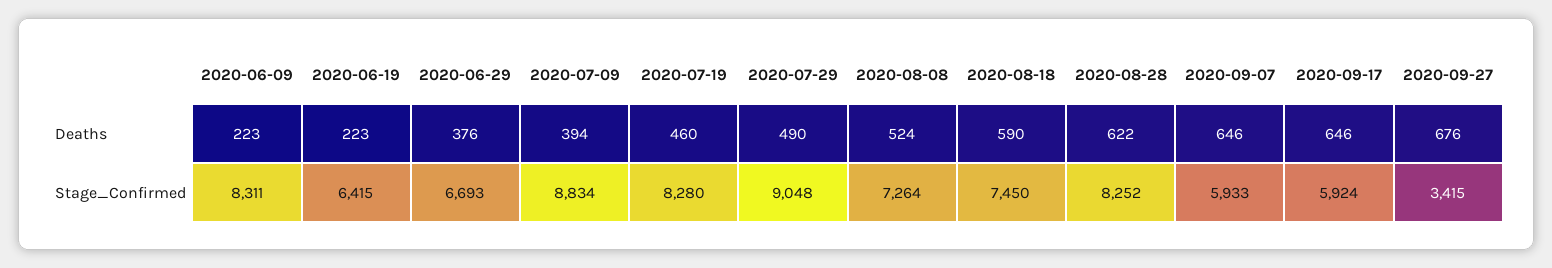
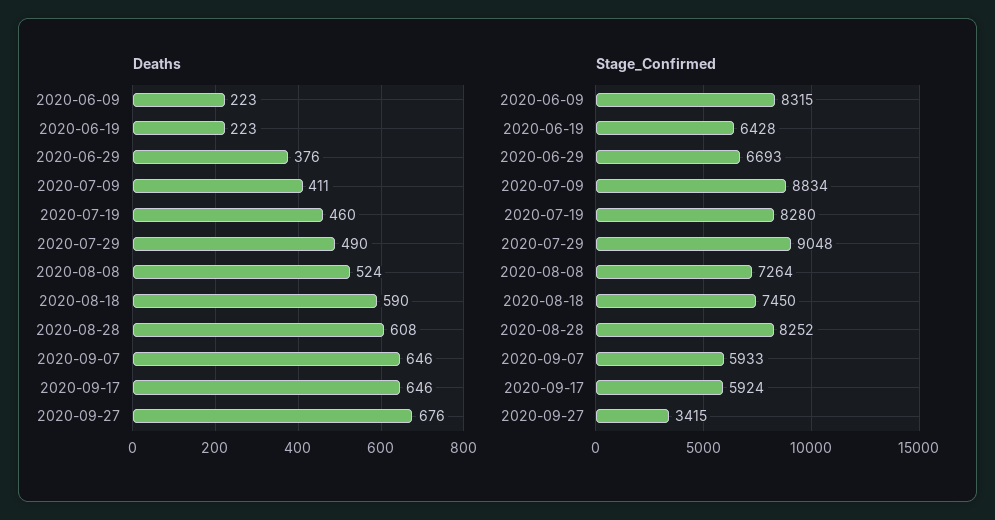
  {
    "Deaths": {
      "2020-06-09": 223,
      "2020-06-19": 223,
      "2020-06-29": 376,
-     "2020-07-09": 394,
+     "2020-07-09": 411,
      "2020-07-19": 460,
      "2020-07-29": 490,
      "2020-08-08": 524,
      "2020-08-18": 590,
-     "2020-08-28": 622,
+     "2020-08-28": 608,
      "2020-09-07": 646,
      "2020-09-17": 646,
      "2020-09-27": 676
    },
    "Stage_Confirmed": {
-     "2020-06-09": 8311,
+     "2020-06-09": 8315,
-     "2020-06-19": 6415,
+     "2020-06-19": 6428,
      "2020-06-29": 6693,
      "2020-07-09": 8834,
      "2020-07-19": 8280,
      "2020-07-29": 9048,
      "2020-08-08": 7264,
      "2020-08-18": 7450,
      "2020-08-28": 8252,
      "2020-09-07": 5933,
      "2020-09-17": 5924,
      "2020-09-27": 3415
    }
  }

